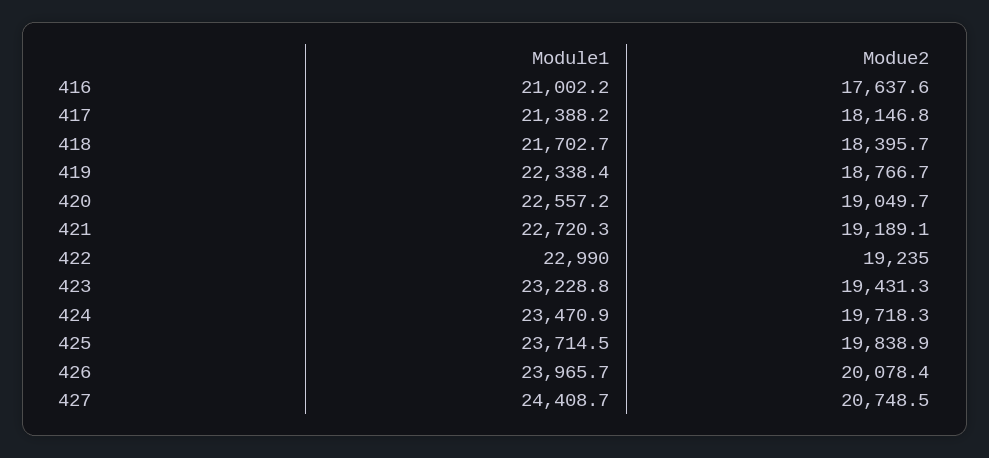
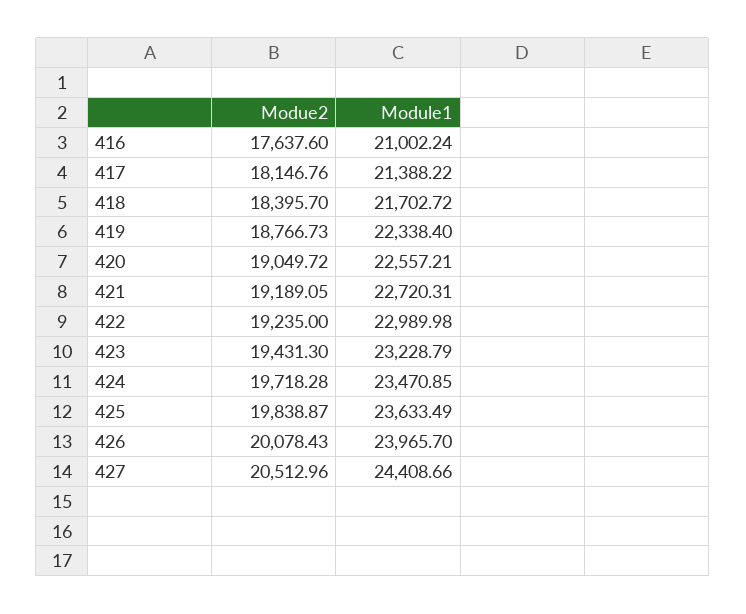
  {
    "Module1": {
      "416": 21002.24,
      "417": 21388.22,
      "418": 21702.72,
      "419": 22338.4,
      "420": 22557.21,
      "421": 22720.31,
      "422": 22989.98,
      "423": 23228.79,
      "424": 23470.85,
-     "425": 23714.5,
+     "425": 23633.49,
      "426": 23965.7,
      "427": 24408.66
    },
    "Modue2": {
      "416": 17637.6,
      "417": 18146.76,
      "418": 18395.7,
      "419": 18766.73,
      "420": 19049.72,
      "421": 19189.05,
      "422": 19235,
      "423": 19431.3,
      "424": 19718.28,
      "425": 19838.87,
      "426": 20078.43,
-     "427": 20748.5
+     "427": 20512.96
    }
  }

